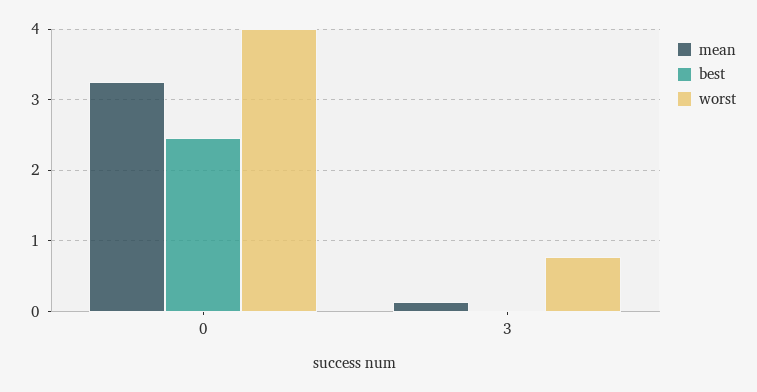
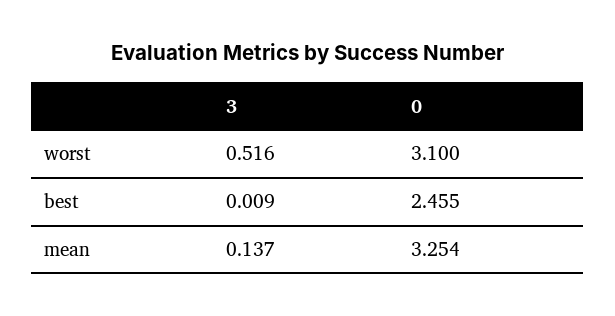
  {
    "mean": {
      "0": 3.254,
      "3": 0.137
    },
    "best": {
      "0": 2.455,
      "3": 0.009
    },
    "worst": {
-     "0": 4,
+     "0": 3.1,
-     "3": 0.8
+     "3": 0.516
    }
  }

